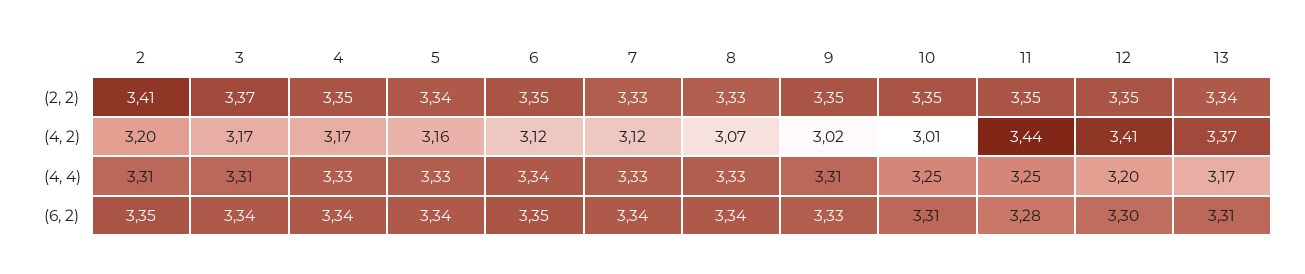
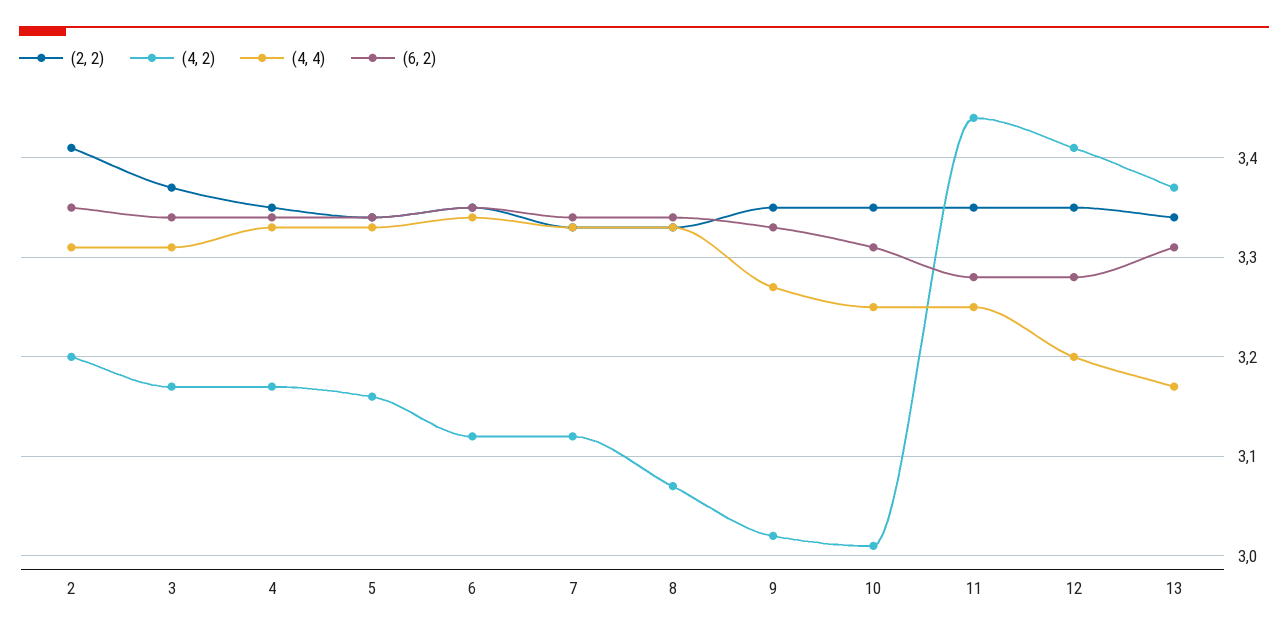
  {
    "(2, 2)": {
      "2": 3.41,
      "3": 3.37,
      "4": 3.35,
      "5": 3.34,
      "6": 3.35,
      "7": 3.33,
      "8": 3.33,
      "9": 3.35,
      "10": 3.35,
      "11": 3.35,
      "12": 3.35,
      "13": 3.34
    },
    "(4, 2)": {
      "2": 3.2,
      "3": 3.17,
      "4": 3.17,
      "5": 3.16,
      "6": 3.12,
      "7": 3.12,
      "8": 3.07,
      "9": 3.02,
      "10": 3.01,
      "11": 3.44,
      "12": 3.41,
      "13": 3.37
    },
    "(4, 4)": {
      "2": 3.31,
      "3": 3.31,
      "4": 3.33,
      "5": 3.33,
      "6": 3.34,
      "7": 3.33,
      "8": 3.33,
-     "9": 3.31,
+     "9": 3.27,
      "10": 3.25,
      "11": 3.25,
      "12": 3.2,
      "13": 3.17
    },
    "(6, 2)": {
      "2": 3.35,
      "3": 3.34,
      "4": 3.34,
      "5": 3.34,
      "6": 3.35,
      "7": 3.34,
      "8": 3.34,
      "9": 3.33,
      "10": 3.31,
      "11": 3.28,
-     "12": 3.3,
+     "12": 3.28,
      "13": 3.31
    }
  }

